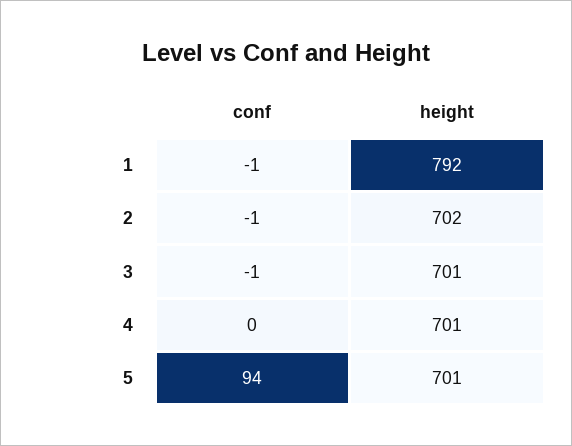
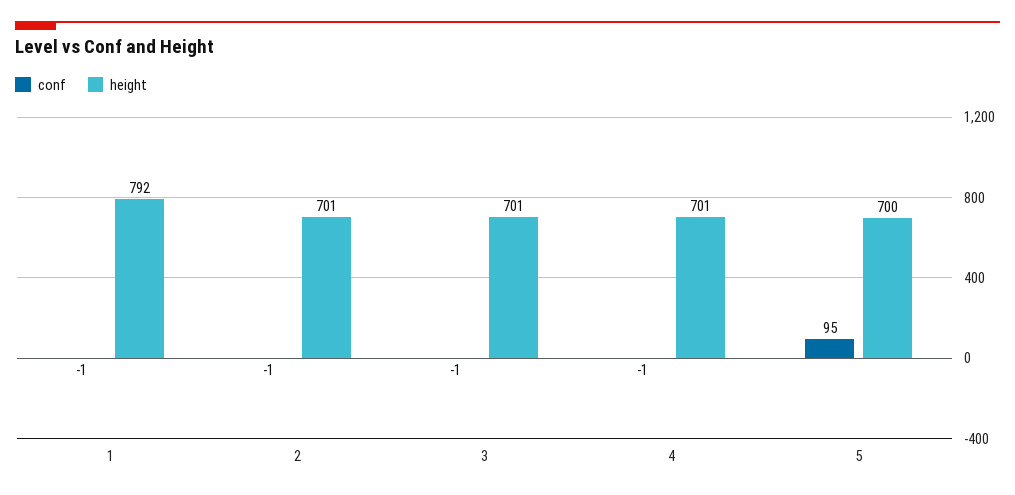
  {
    "conf": {
      "1": -1,
      "2": -1,
      "3": -1,
-     "4": 0,
+     "4": -1,
-     "5": 94
+     "5": 95
    },
    "height": {
      "1": 792,
-     "2": 702,
+     "2": 701,
      "3": 701,
      "4": 701,
-     "5": 701
+     "5": 700
    }
  }

